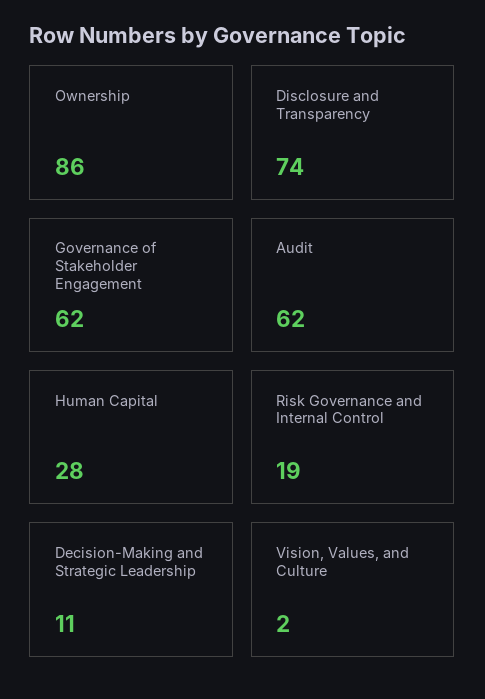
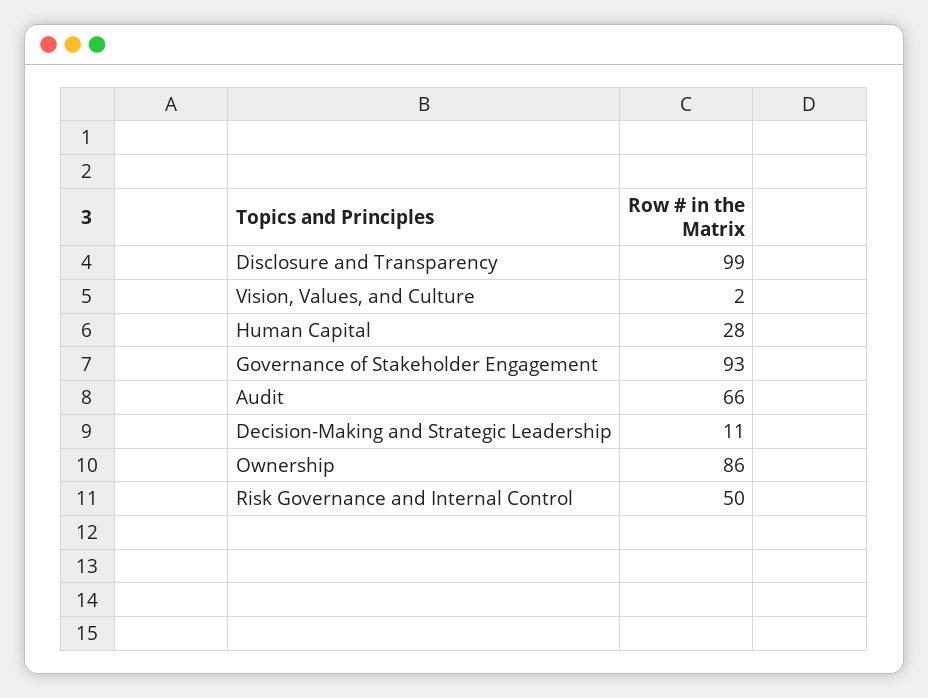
  {
    "Ownership": 86,
-   "Disclosure and Transparency": 74,
+   "Disclosure and Transparency": 99,
-   "Governance of Stakeholder Engagement": 62,
+   "Governance of Stakeholder Engagement": 93,
-   "Audit": 62,
+   "Audit": 66,
    "Human Capital": 28,
-   "Risk Governance and Internal Control": 19,
+   "Risk Governance and Internal Control": 50,
    "Decision-Making and Strategic Leadership": 11,
    "Vision, Values, and Culture": 2
  }

